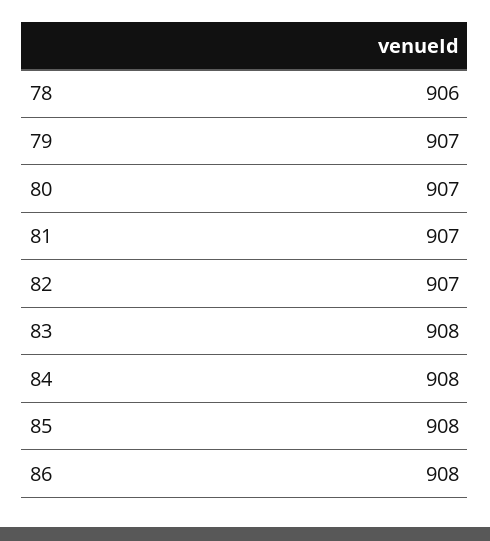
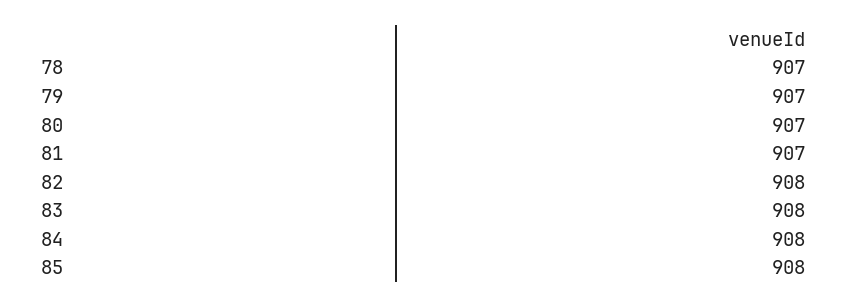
  {
-   "78": 906,
+   "78": 907,
    "79": 907,
    "80": 907,
    "81": 907,
-   "82": 907,
+   "82": 908,
    "83": 908,
    "84": 908,
-   "85": 908,
+   "85": 908
-   "86": 908
  }

